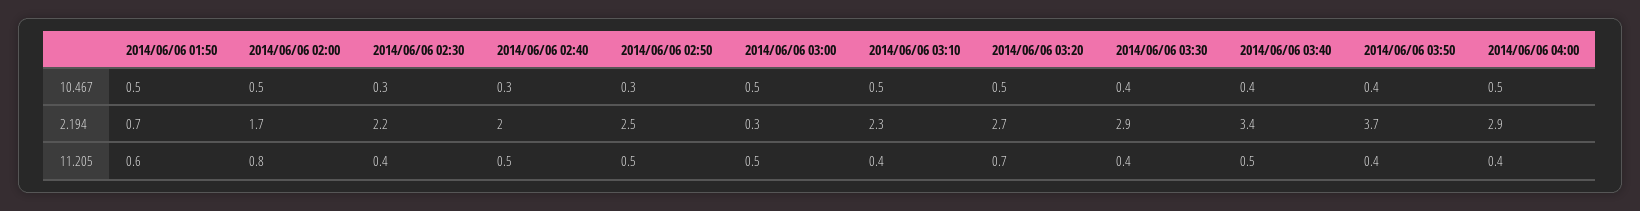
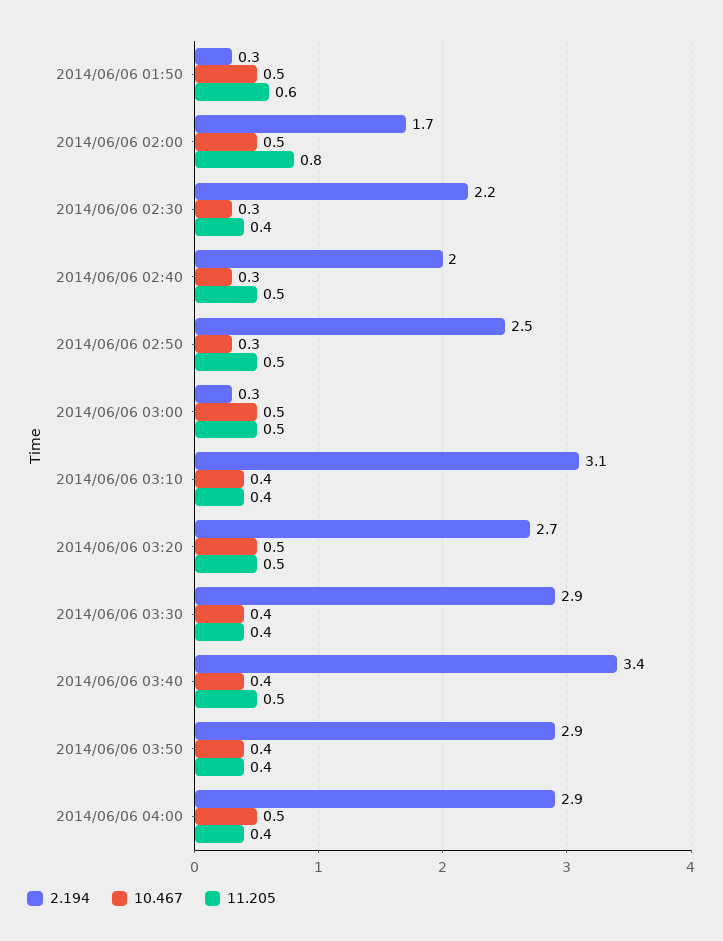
  {
    "10.467": {
      "2014/06/06 01:50": 0.5,
      "2014/06/06 02:00": 0.5,
      "2014/06/06 02:30": 0.3,
      "2014/06/06 02:40": 0.3,
      "2014/06/06 02:50": 0.3,
      "2014/06/06 03:00": 0.5,
-     "2014/06/06 03:10": 0.5,
+     "2014/06/06 03:10": 0.4,
      "2014/06/06 03:20": 0.5,
      "2014/06/06 03:30": 0.4,
      "2014/06/06 03:40": 0.4,
      "2014/06/06 03:50": 0.4,
      "2014/06/06 04:00": 0.5
    },
    "2.194": {
-     "2014/06/06 01:50": 0.7,
+     "2014/06/06 01:50": 0.3,
      "2014/06/06 02:00": 1.7,
      "2014/06/06 02:30": 2.2,
      "2014/06/06 02:40": 2,
      "2014/06/06 02:50": 2.5,
      "2014/06/06 03:00": 0.3,
-     "2014/06/06 03:10": 2.3,
+     "2014/06/06 03:10": 3.1,
      "2014/06/06 03:20": 2.7,
      "2014/06/06 03:30": 2.9,
      "2014/06/06 03:40": 3.4,
-     "2014/06/06 03:50": 3.7,
+     "2014/06/06 03:50": 2.9,
      "2014/06/06 04:00": 2.9
    },
    "11.205": {
      "2014/06/06 01:50": 0.6,
      "2014/06/06 02:00": 0.8,
      "2014/06/06 02:30": 0.4,
      "2014/06/06 02:40": 0.5,
      "2014/06/06 02:50": 0.5,
      "2014/06/06 03:00": 0.5,
      "2014/06/06 03:10": 0.4,
-     "2014/06/06 03:20": 0.7,
+     "2014/06/06 03:20": 0.5,
      "2014/06/06 03:30": 0.4,
      "2014/06/06 03:40": 0.5,
      "2014/06/06 03:50": 0.4,
      "2014/06/06 04:00": 0.4
    }
  }

